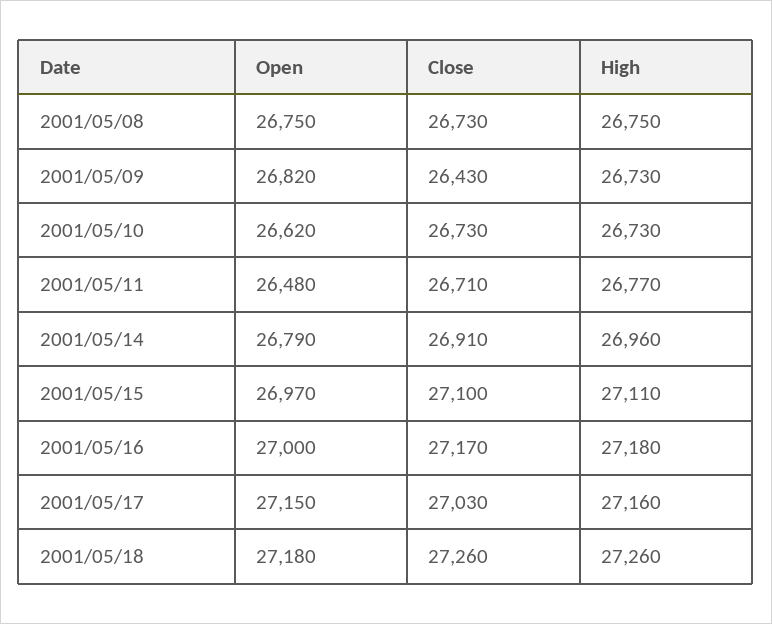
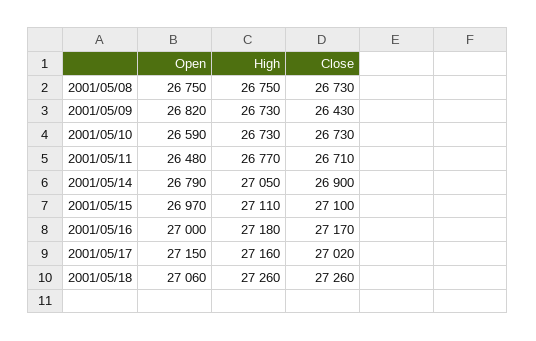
  {
    "Open": {
      "2001/05/08": 26750,
      "2001/05/09": 26820,
-     "2001/05/10": 26620,
+     "2001/05/10": 26590,
      "2001/05/11": 26480,
      "2001/05/14": 26790,
      "2001/05/15": 26970,
      "2001/05/16": 27000,
      "2001/05/17": 27150,
-     "2001/05/18": 27180
+     "2001/05/18": 27060
    },
    "Close": {
      "2001/05/08": 26730,
      "2001/05/09": 26430,
      "2001/05/10": 26730,
      "2001/05/11": 26710,
-     "2001/05/14": 26910,
+     "2001/05/14": 26900,
      "2001/05/15": 27100,
      "2001/05/16": 27170,
-     "2001/05/17": 27030,
+     "2001/05/17": 27020,
      "2001/05/18": 27260
    },
    "High": {
      "2001/05/08": 26750,
      "2001/05/09": 26730,
      "2001/05/10": 26730,
      "2001/05/11": 26770,
-     "2001/05/14": 26960,
+     "2001/05/14": 27050,
      "2001/05/15": 27110,
      "2001/05/16": 27180,
      "2001/05/17": 27160,
      "2001/05/18": 27260
    }
  }

